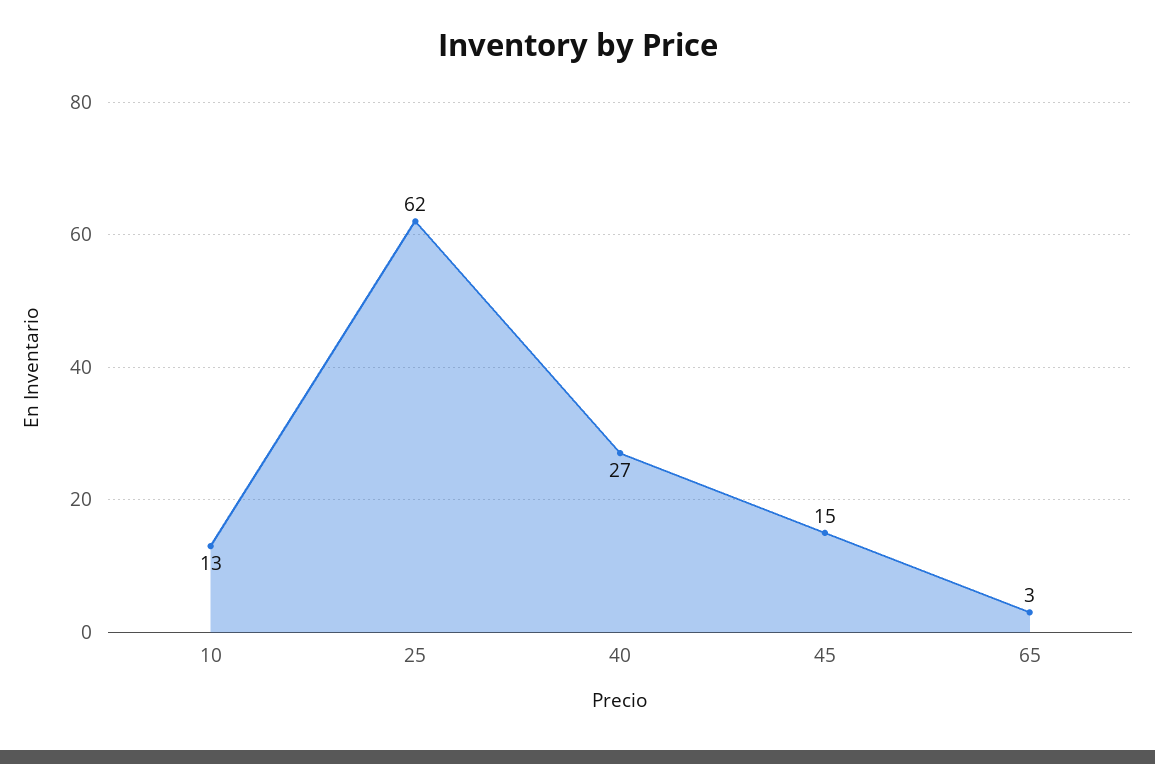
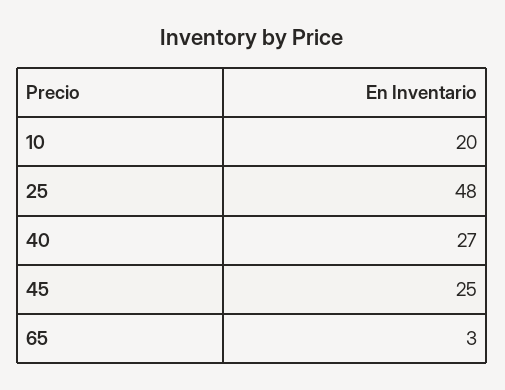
  {
-   "10": 13,
+   "10": 20,
-   "25": 62,
+   "25": 48,
    "40": 27,
-   "45": 15,
+   "45": 25,
    "65": 3
  }

